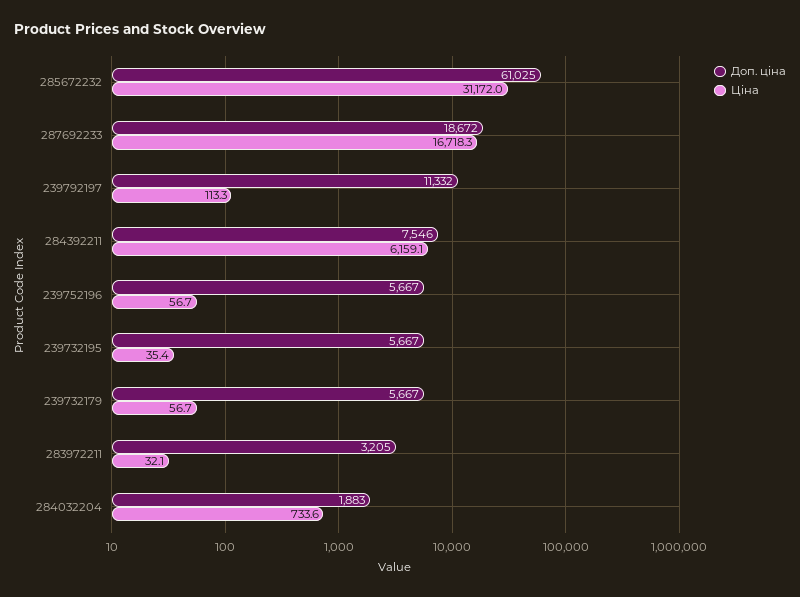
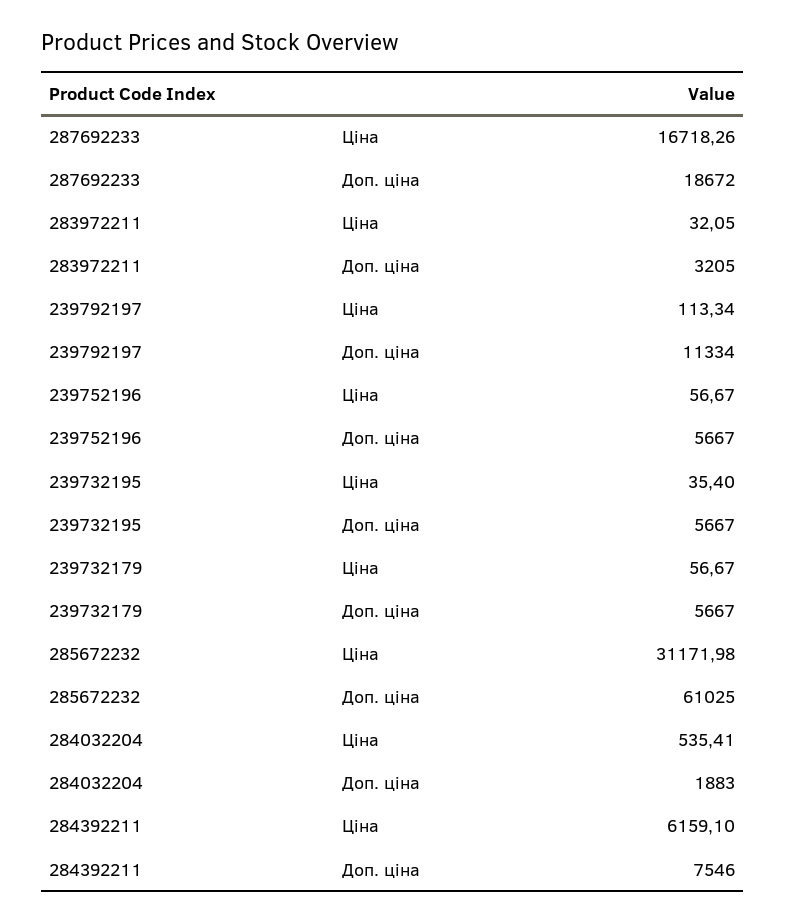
  {
    "Доп. ціна": {
      "285672232": 61025,
      "287692233": 18672,
-     "239792197": 11332,
+     "239792197": 11334,
      "284392211": 7546,
      "239752196": 5667,
      "239732195": 5667,
      "239732179": 5667,
      "283972211": 3205,
      "284032204": 1883
    },
    "Ціна": {
      "285672232": 31171.98,
      "287692233": 16718.26,
      "239792197": 113.34,
      "284392211": 6159.1,
      "239752196": 56.67,
      "239732195": 35.4,
      "239732179": 56.67,
      "283972211": 32.05,
-     "284032204": 733.6
+     "284032204": 535.41
    }
  }

